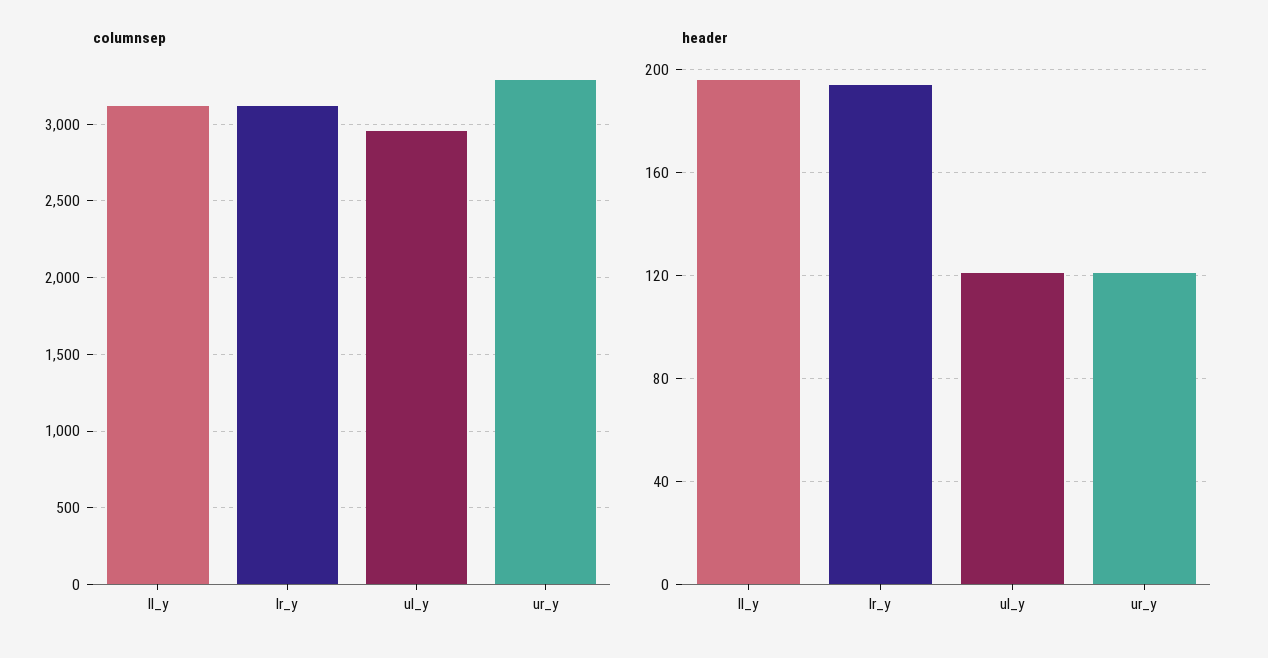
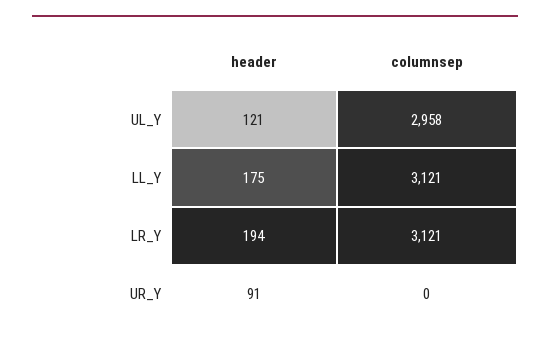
  {
    "columnsep": {
      "ll_y": 3121,
      "lr_y": 3121,
      "ul_y": 2958,
-     "ur_y": 3300
+     "ur_y": 0
    },
    "header": {
-     "ll_y": 195,
+     "ll_y": 175,
      "lr_y": 194,
      "ul_y": 121,
-     "ur_y": 120
+     "ur_y": 91
    }
  }

